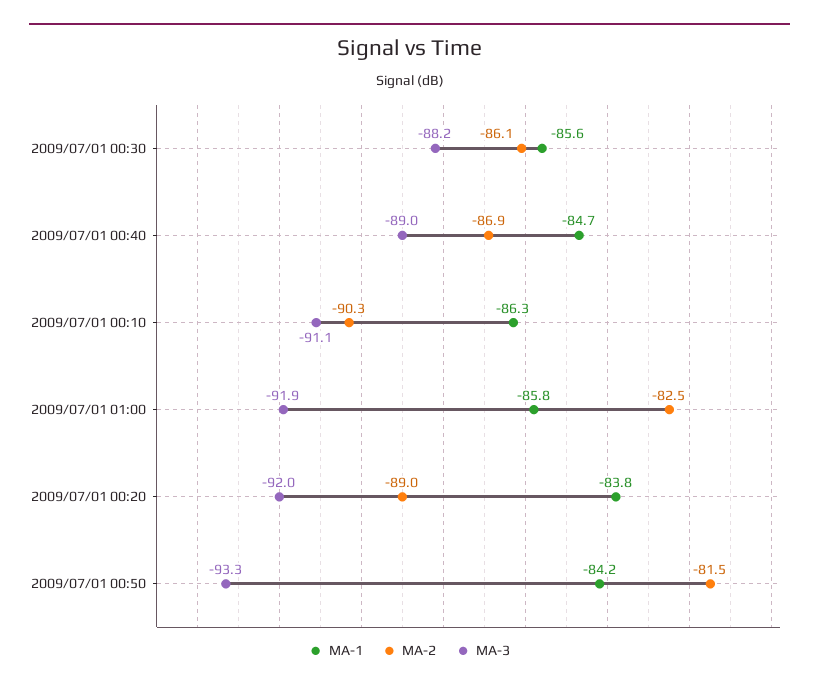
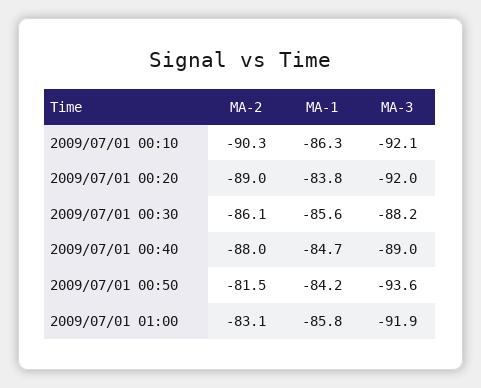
  {
    "MA-1": {
      "2009/07/01 00:30": -85.6,
      "2009/07/01 00:40": -84.7,
      "2009/07/01 00:10": -86.3,
      "2009/07/01 01:00": -85.8,
      "2009/07/01 00:20": -83.8,
      "2009/07/01 00:50": -84.2
    },
    "MA-2": {
      "2009/07/01 00:30": -86.1,
-     "2009/07/01 00:40": -86.9,
+     "2009/07/01 00:40": -88,
      "2009/07/01 00:10": -90.3,
-     "2009/07/01 01:00": -82.5,
+     "2009/07/01 01:00": -83.1,
      "2009/07/01 00:20": -89,
      "2009/07/01 00:50": -81.5
    },
    "MA-3": {
      "2009/07/01 00:30": -88.2,
      "2009/07/01 00:40": -89,
-     "2009/07/01 00:10": -91.1,
+     "2009/07/01 00:10": -92.1,
      "2009/07/01 01:00": -91.9,
      "2009/07/01 00:20": -92,
-     "2009/07/01 00:50": -93.3
+     "2009/07/01 00:50": -93.6
    }
  }

